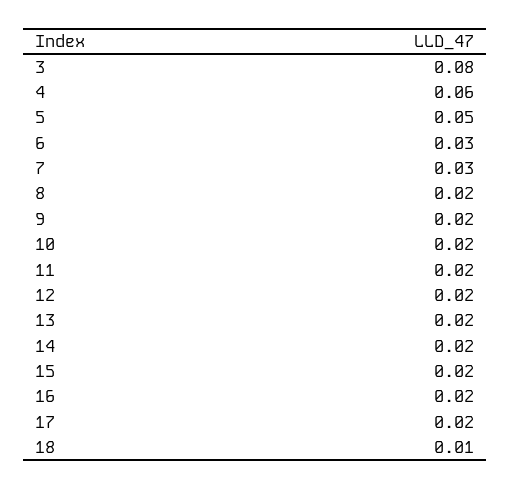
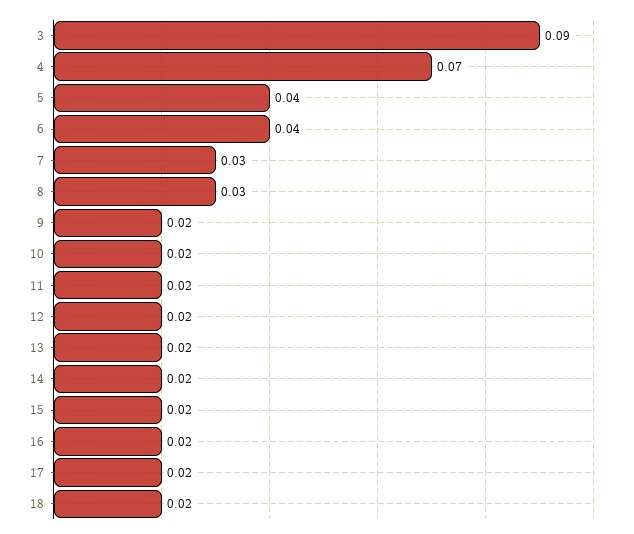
  {
-   "3": 0.08,
+   "3": 0.09,
-   "4": 0.06,
+   "4": 0.07,
-   "5": 0.05,
+   "5": 0.04,
-   "6": 0.03,
+   "6": 0.04,
    "7": 0.03,
-   "8": 0.02,
+   "8": 0.03,
    "9": 0.02,
    "10": 0.02,
    "11": 0.02,
    "12": 0.02,
    "13": 0.02,
    "14": 0.02,
    "15": 0.02,
    "16": 0.02,
    "17": 0.02,
-   "18": 0.01
+   "18": 0.02
  }

